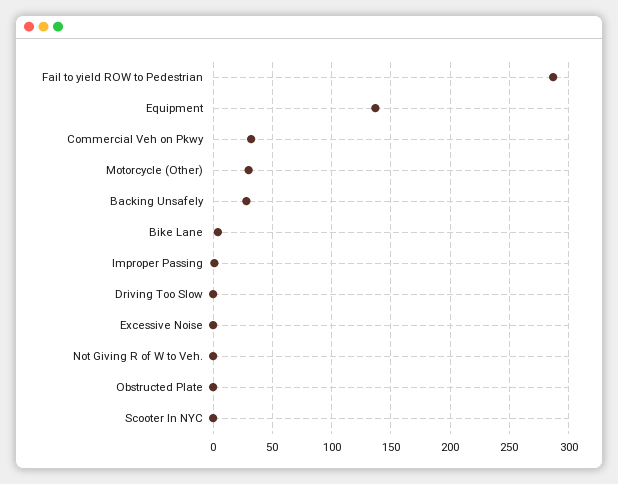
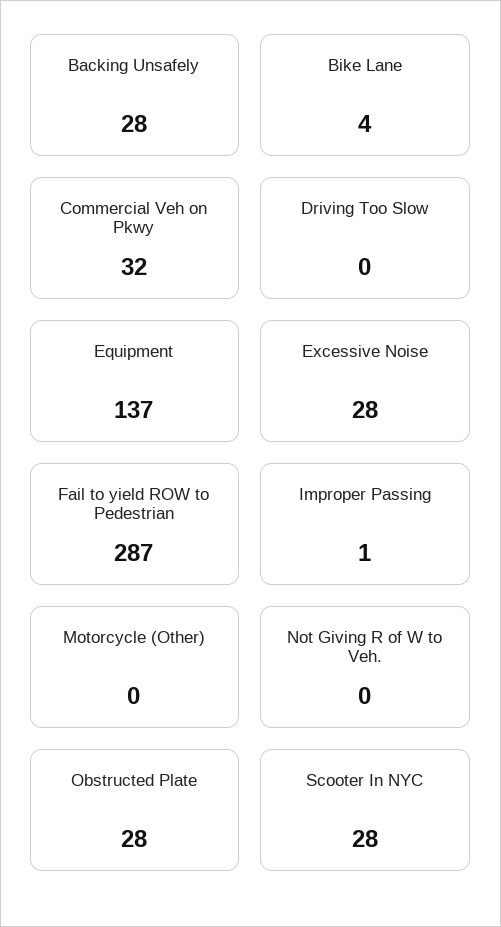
  {
    "Fail to yield ROW to Pedestrian": 287,
    "Equipment": 137,
    "Commercial Veh on Pkwy": 32,
-   "Motorcycle (Other)": 30,
+   "Motorcycle (Other)": 0,
    "Backing Unsafely": 28,
    "Bike Lane": 4,
    "Improper Passing": 1,
    "Driving Too Slow": 0,
-   "Excessive Noise": 0,
+   "Excessive Noise": 28,
    "Not Giving R of W to Veh.": 0,
-   "Obstructed Plate": 0,
+   "Obstructed Plate": 28,
-   "Scooter In NYC": 0
+   "Scooter In NYC": 28
  }

